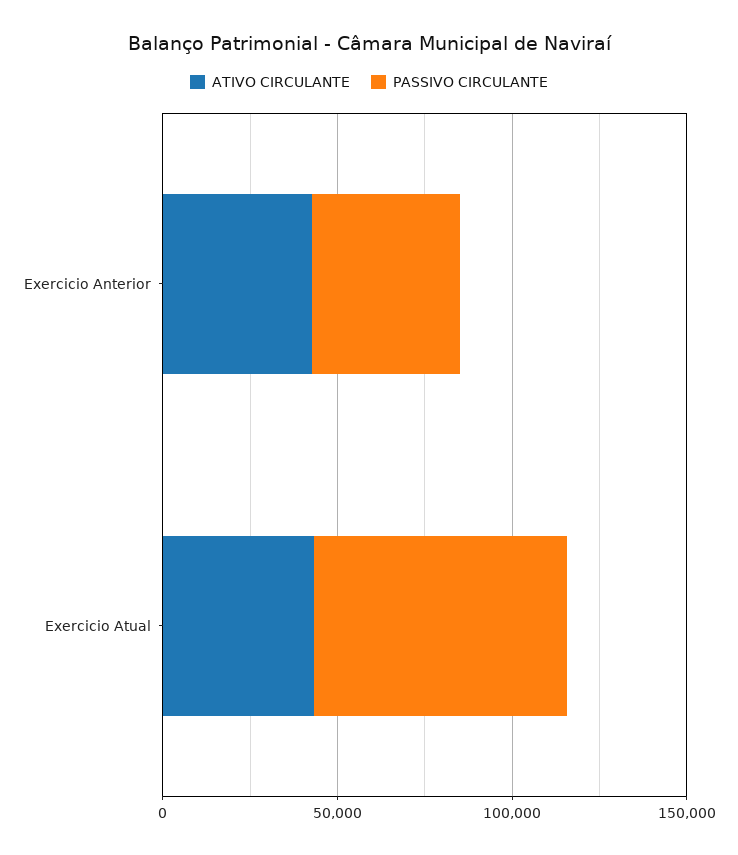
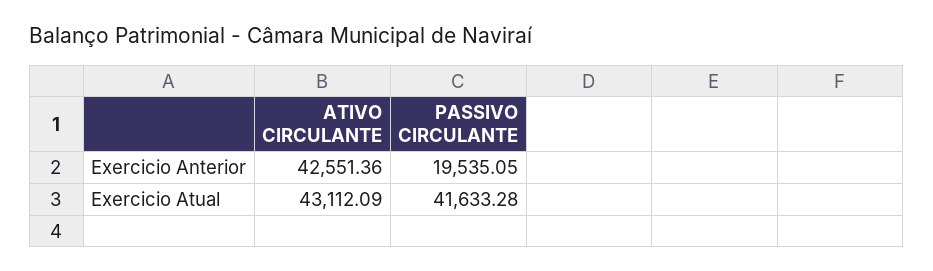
  {
    "ATIVO CIRCULANTE": {
      "Exercicio Anterior": 42551.36,
      "Exercicio Atual": 43112.09
    },
    "PASSIVO CIRCULANTE": {
-     "Exercicio Anterior": 40000,
+     "Exercicio Anterior": 19535.05,
-     "Exercicio Atual": 70000
+     "Exercicio Atual": 41633.28
    }
  }

